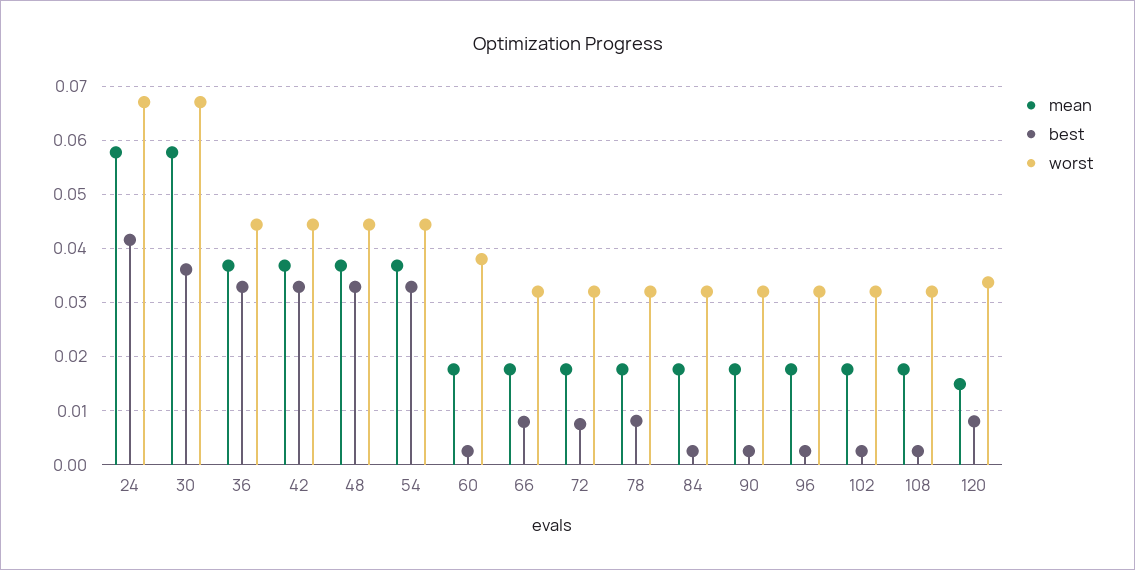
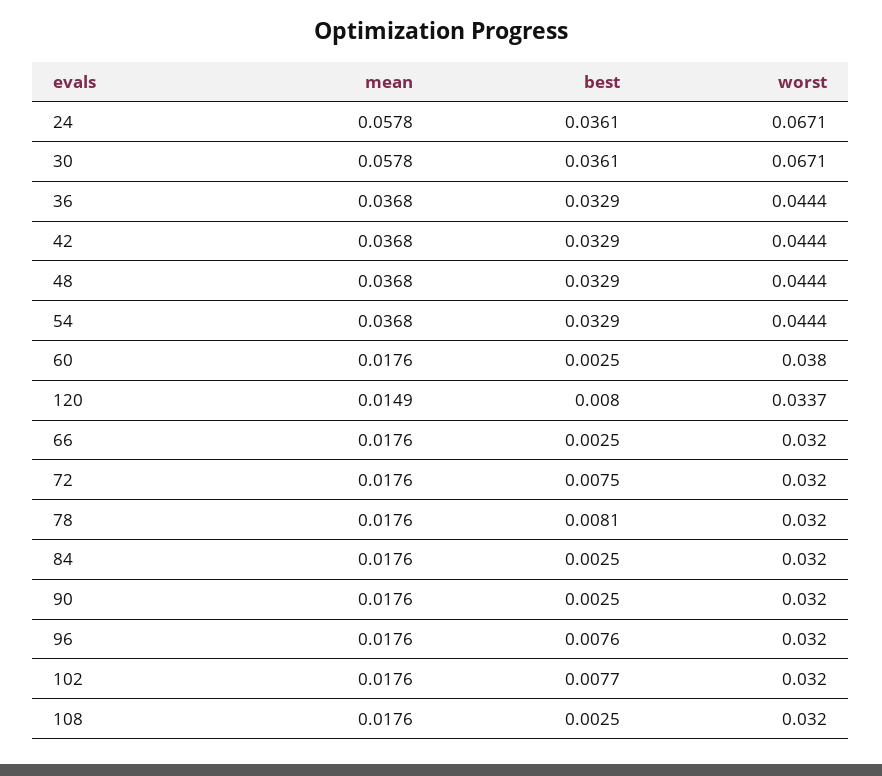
  {
    "mean": {
      "24": 0.0578,
      "30": 0.0578,
      "36": 0.0368,
      "42": 0.0368,
      "48": 0.0368,
      "54": 0.0368,
      "60": 0.0176,
      "66": 0.0176,
      "72": 0.0176,
      "78": 0.0176,
      "84": 0.0176,
      "90": 0.0176,
      "96": 0.0176,
      "102": 0.0176,
      "108": 0.0176,
      "120": 0.0149
    },
    "best": {
-     "24": 0.042,
+     "24": 0.0361,
      "30": 0.0361,
      "36": 0.0329,
      "42": 0.0329,
      "48": 0.0329,
      "54": 0.0329,
      "60": 0.0025,
-     "66": 0.008,
+     "66": 0.0025,
      "72": 0.0075,
      "78": 0.0081,
      "84": 0.0025,
      "90": 0.0025,
-     "96": 0.002,
+     "96": 0.0076,
-     "102": 0.002,
+     "102": 0.0077,
      "108": 0.0025,
      "120": 0.008
    },
    "worst": {
      "24": 0.0671,
      "30": 0.0671,
      "36": 0.0444,
      "42": 0.0444,
      "48": 0.0444,
      "54": 0.0444,
      "60": 0.038,
      "66": 0.032,
      "72": 0.032,
      "78": 0.032,
      "84": 0.032,
      "90": 0.032,
      "96": 0.032,
      "102": 0.032,
      "108": 0.032,
      "120": 0.0337
    }
  }

